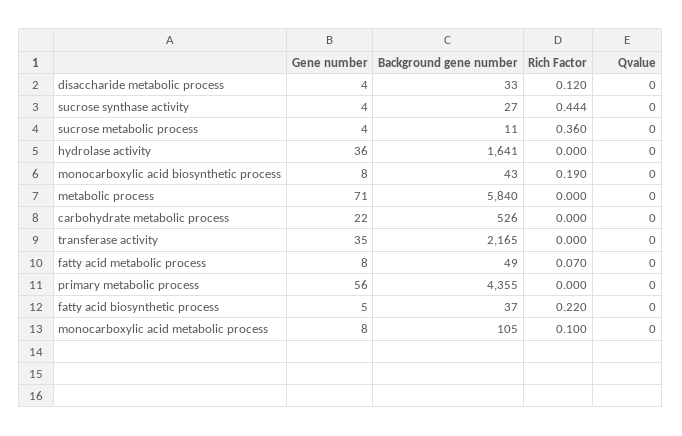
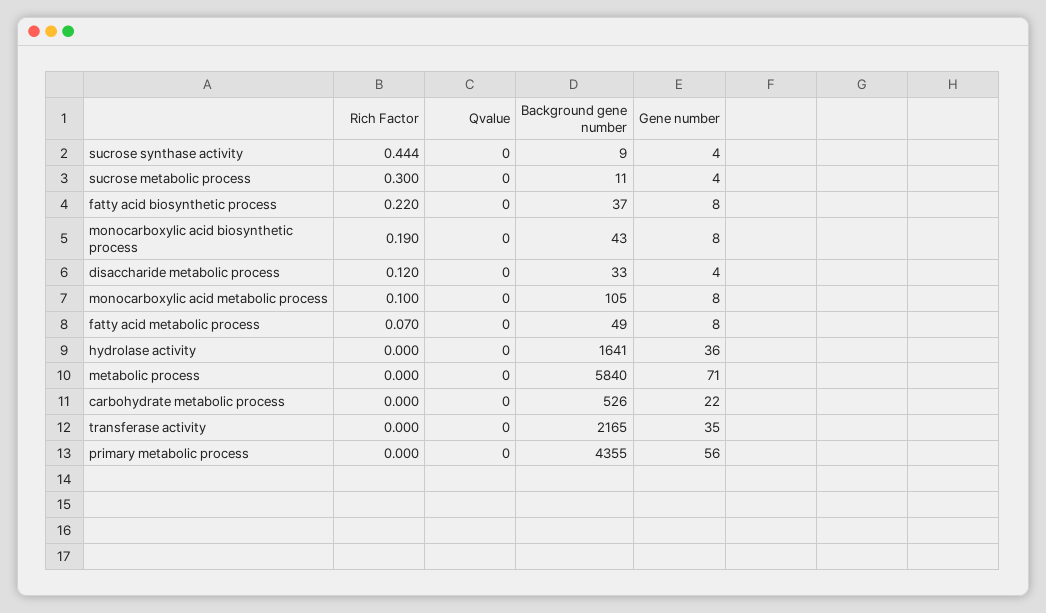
  {
    "Gene number": {
      "disaccharide metabolic process": 4,
      "sucrose synthase activity": 4,
      "sucrose metabolic process": 4,
      "hydrolase activity": 36,
      "monocarboxylic acid biosynthetic process": 8,
      "metabolic process": 71,
      "carbohydrate metabolic process": 22,
      "transferase activity": 35,
      "fatty acid metabolic process": 8,
      "primary metabolic process": 56,
-     "fatty acid biosynthetic process": 5,
+     "fatty acid biosynthetic process": 8,
      "monocarboxylic acid metabolic process": 8
    },
    "Background gene number": {
      "disaccharide metabolic process": 33,
-     "sucrose synthase activity": 27,
+     "sucrose synthase activity": 9,
      "sucrose metabolic process": 11,
      "hydrolase activity": 1641,
      "monocarboxylic acid biosynthetic process": 43,
      "metabolic process": 5840,
      "carbohydrate metabolic process": 526,
      "transferase activity": 2165,
      "fatty acid metabolic process": 49,
      "primary metabolic process": 4355,
      "fatty acid biosynthetic process": 37,
      "monocarboxylic acid metabolic process": 105
    },
    "Rich Factor": {
      "disaccharide metabolic process": 0.12,
      "sucrose synthase activity": 0.444,
-     "sucrose metabolic process": 0.36,
+     "sucrose metabolic process": 0.3,
      "hydrolase activity": 0,
      "monocarboxylic acid biosynthetic process": 0.19,
      "metabolic process": 0,
      "carbohydrate metabolic process": 0,
      "transferase activity": 0,
      "fatty acid metabolic process": 0.07,
      "primary metabolic process": 0,
      "fatty acid biosynthetic process": 0.22,
      "monocarboxylic acid metabolic process": 0.1
    },
    "Qvalue": {
      "disaccharide metabolic process": 0,
      "sucrose synthase activity": 0,
      "sucrose metabolic process": 0,
      "hydrolase activity": 0,
      "monocarboxylic acid biosynthetic process": 0,
      "metabolic process": 0,
      "carbohydrate metabolic process": 0,
      "transferase activity": 0,
      "fatty acid metabolic process": 0,
      "primary metabolic process": 0,
      "fatty acid biosynthetic process": 0,
      "monocarboxylic acid metabolic process": 0
    }
  }

